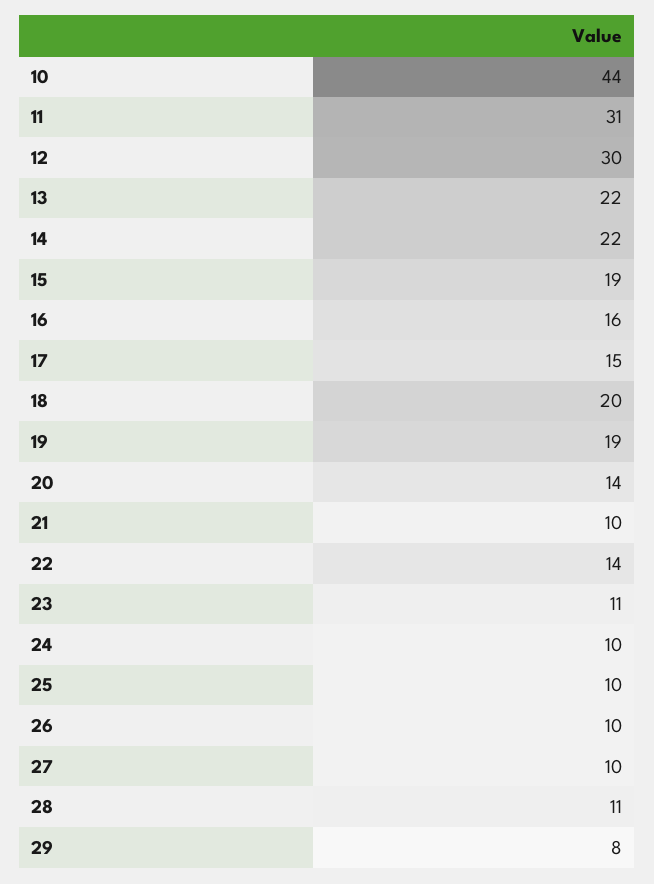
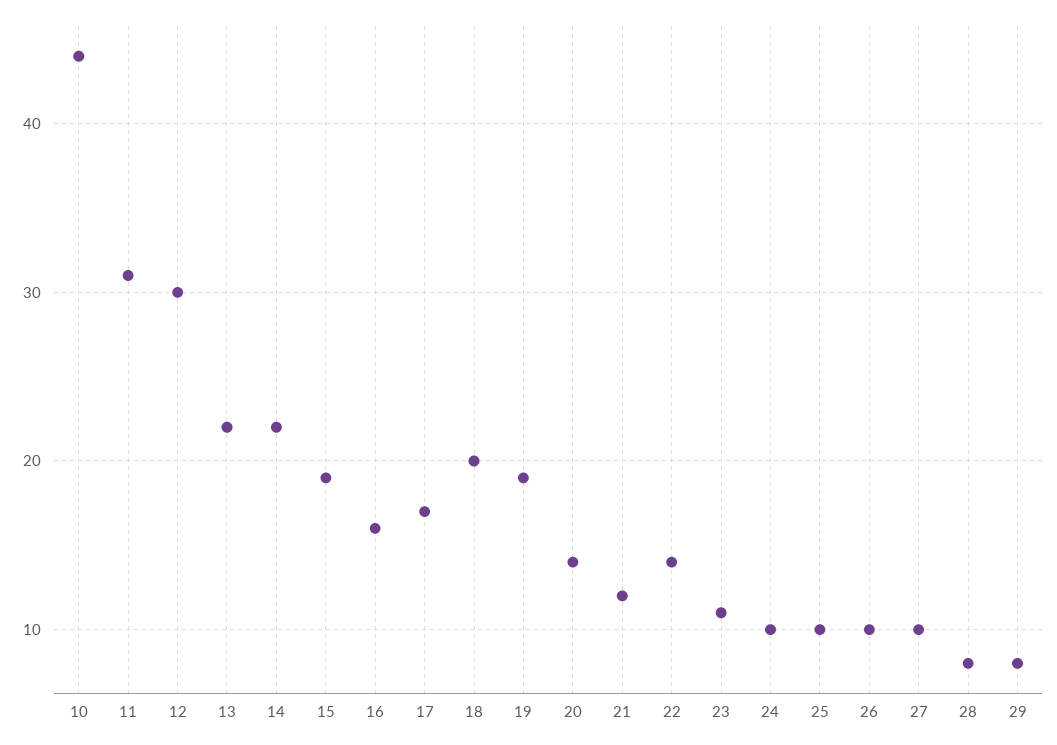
  {
    "10": 44,
    "11": 31,
    "12": 30,
    "13": 22,
    "14": 22,
    "15": 19,
    "16": 16,
-   "17": 15,
+   "17": 17,
    "18": 20,
    "19": 19,
    "20": 14,
-   "21": 10,
+   "21": 12,
    "22": 14,
    "23": 11,
    "24": 10,
    "25": 10,
    "26": 10,
    "27": 10,
-   "28": 11,
+   "28": 8,
    "29": 8
  }

